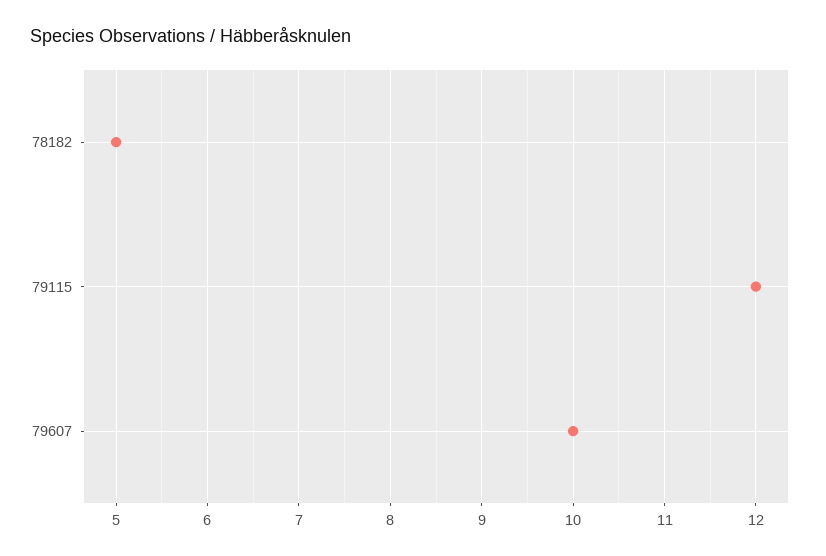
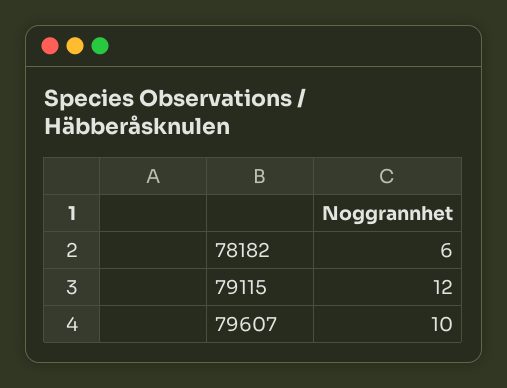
  {
-   "78182": 5,
+   "78182": 6,
    "79115": 12,
    "79607": 10
  }

